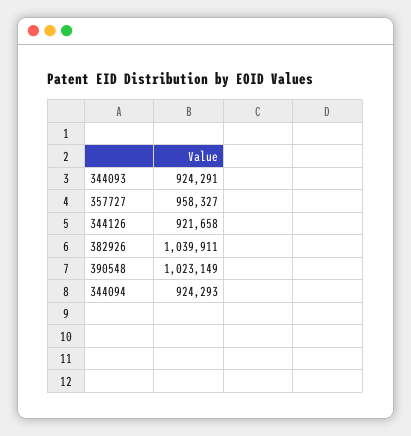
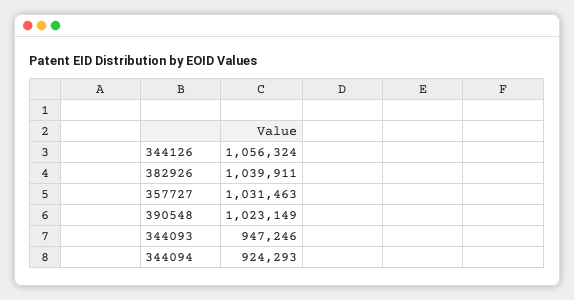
  {
-   "344093": 924291,
+   "344093": 947246,
-   "357727": 958327,
+   "357727": 1031463,
-   "344126": 921658,
+   "344126": 1056324,
    "382926": 1039911,
    "390548": 1023149,
    "344094": 924293
  }

